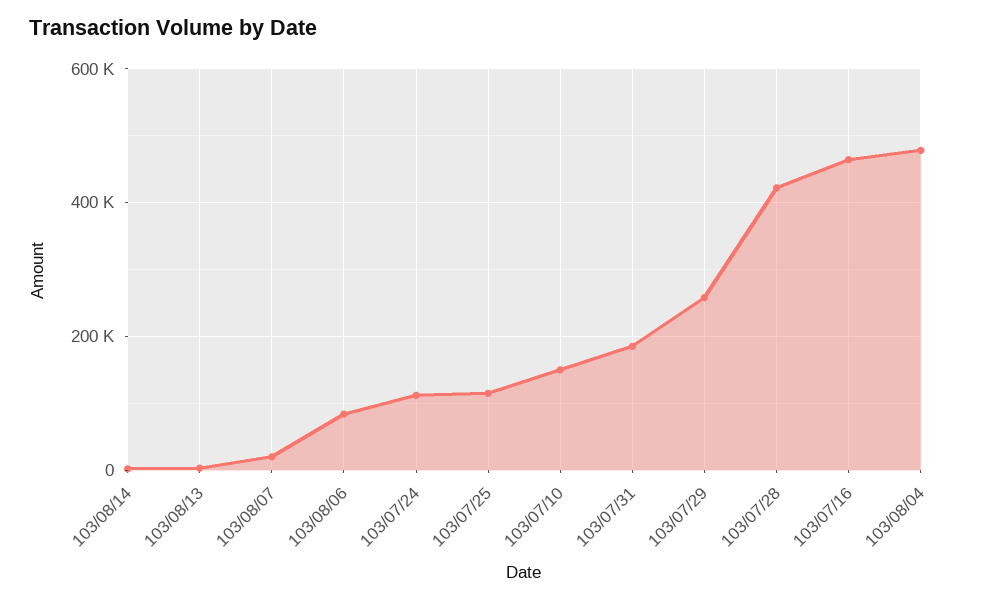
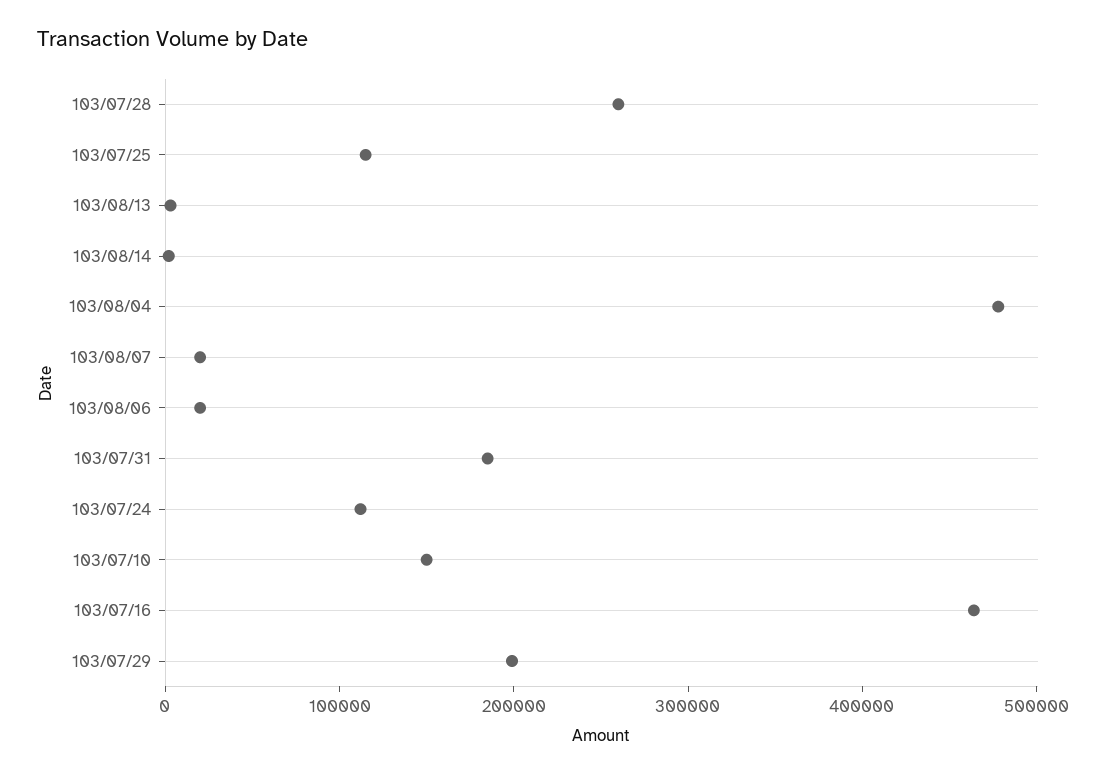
  {
    "103/08/14": 0,
    "103/08/13": 0,
    "103/08/07": 20000,
-   "103/08/06": 80000,
+   "103/08/06": 20000,
    "103/07/24": 120000,
    "103/07/25": 120000,
    "103/07/10": 160000,
    "103/07/31": 180000,
-   "103/07/29": 260000,
+   "103/07/29": 200000,
-   "103/07/28": 420000,
+   "103/07/28": 260000,
    "103/07/16": 460000,
    "103/08/04": 480000
  }

